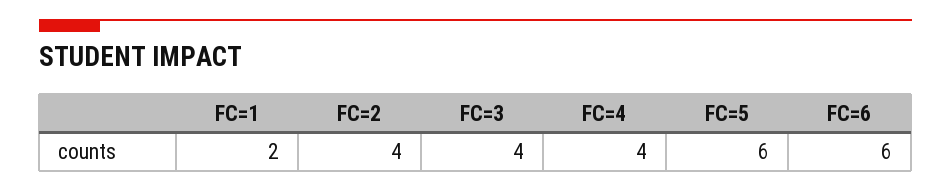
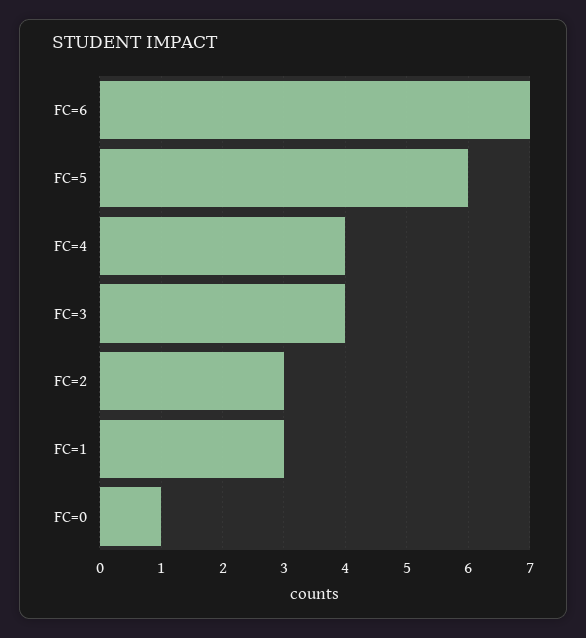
  {
-   "FC=1": 2,
+   "FC=1": 3,
-   "FC=2": 4,
+   "FC=2": 3,
    "FC=3": 4,
    "FC=4": 4,
    "FC=5": 6,
-   "FC=6": 6
+   "FC=6": 7,
+   "FC=0": 1
  }

